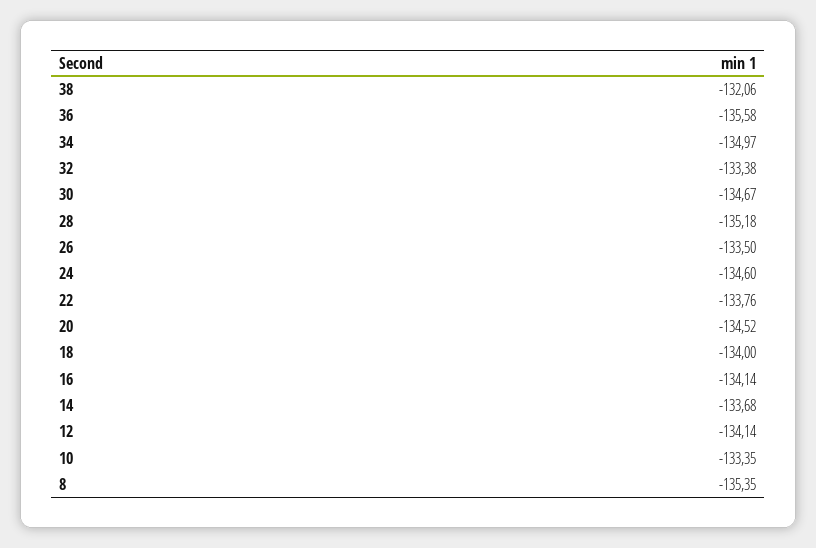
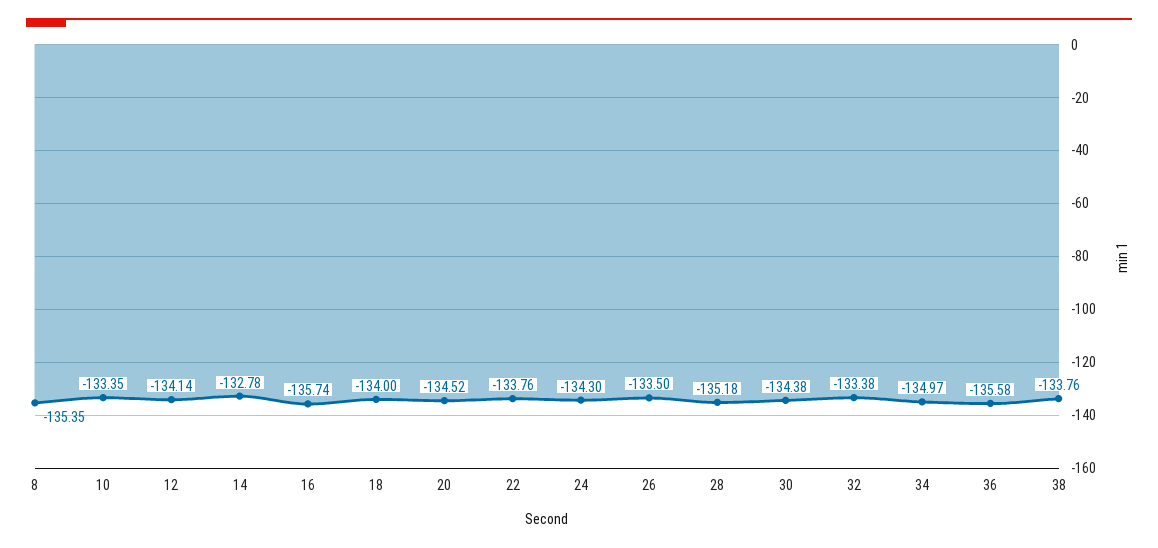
  {
-   "38": -132.06,
+   "38": -133.76,
    "36": -135.58,
    "34": -134.97,
    "32": -133.38,
-   "30": -134.67,
+   "30": -134.38,
    "28": -135.18,
    "26": -133.5,
-   "24": -134.6,
+   "24": -134.3,
    "22": -133.76,
    "20": -134.52,
    "18": -134,
-   "16": -134.14,
+   "16": -135.74,
-   "14": -133.68,
+   "14": -132.78,
    "12": -134.14,
    "10": -133.35,
    "8": -135.35
  }

